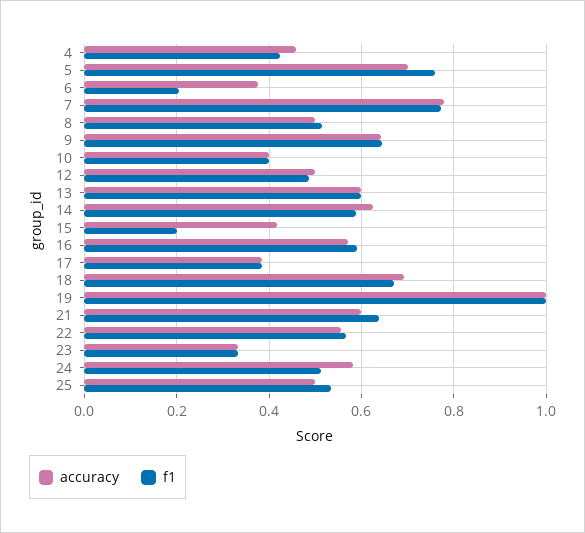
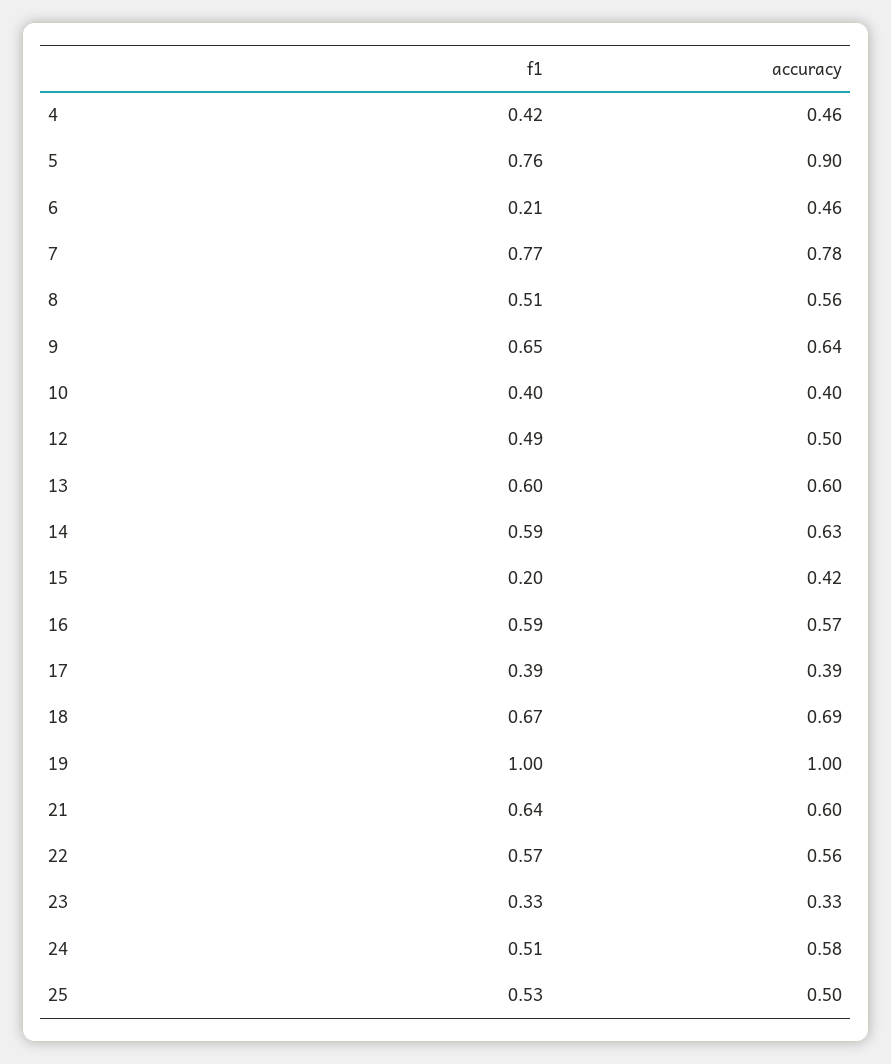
  {
    "accuracy": {
      "4": 0.46,
-     "5": 0.7,
+     "5": 0.9,
-     "6": 0.38,
+     "6": 0.46,
      "7": 0.78,
-     "8": 0.5,
+     "8": 0.56,
      "9": 0.64,
      "10": 0.4,
      "12": 0.5,
      "13": 0.6,
      "14": 0.63,
      "15": 0.42,
      "16": 0.57,
      "17": 0.39,
      "18": 0.69,
      "19": 1,
      "21": 0.6,
      "22": 0.56,
      "23": 0.33,
      "24": 0.58,
      "25": 0.5
    },
    "f1": {
      "4": 0.42,
      "5": 0.76,
      "6": 0.21,
      "7": 0.77,
      "8": 0.51,
      "9": 0.65,
      "10": 0.4,
      "12": 0.49,
      "13": 0.6,
      "14": 0.59,
      "15": 0.2,
      "16": 0.59,
      "17": 0.39,
      "18": 0.67,
      "19": 1,
      "21": 0.64,
      "22": 0.57,
      "23": 0.33,
      "24": 0.51,
      "25": 0.53
    }
  }

